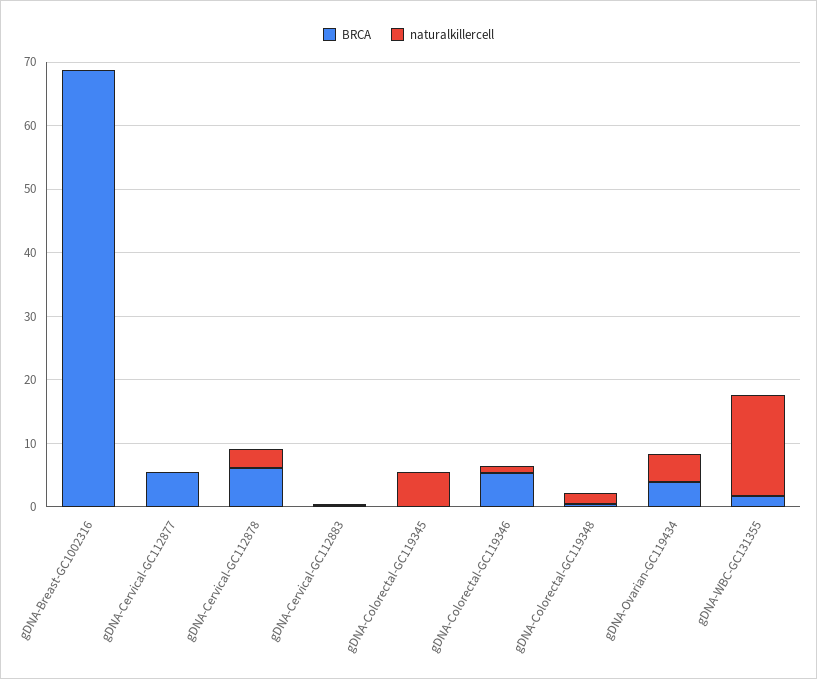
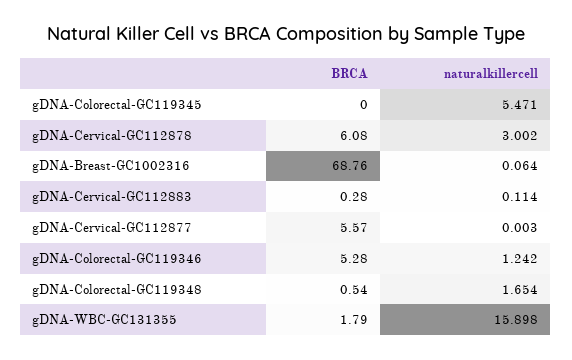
  {
    "BRCA": {
      "gDNA-Breast-GC1002316": 68.76,
      "gDNA-Cervical-GC112877": 5.57,
      "gDNA-Cervical-GC112878": 6.08,
      "gDNA-Cervical-GC112883": 0.28,
      "gDNA-Colorectal-GC119345": 0,
      "gDNA-Colorectal-GC119346": 5.28,
      "gDNA-Colorectal-GC119348": 0.54,
-     "gDNA-Ovarian-GC119434": 4,
      "gDNA-WBC-GC131355": 1.79
    },
    "naturalkillercell": {
      "gDNA-Breast-GC1002316": 0.064,
      "gDNA-Cervical-GC112877": 0.003,
      "gDNA-Cervical-GC112878": 3.002,
      "gDNA-Cervical-GC112883": 0.114,
      "gDNA-Colorectal-GC119345": 5.471,
      "gDNA-Colorectal-GC119346": 1.242,
      "gDNA-Colorectal-GC119348": 1.654,
-     "gDNA-Ovarian-GC119434": 4,
      "gDNA-WBC-GC131355": 15.898
    }
  }

